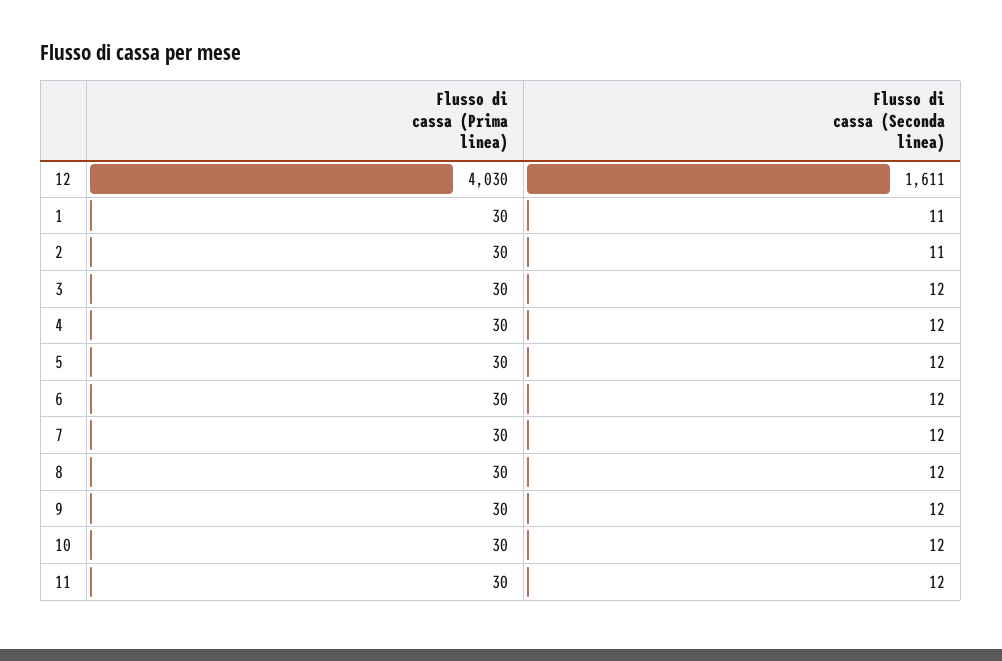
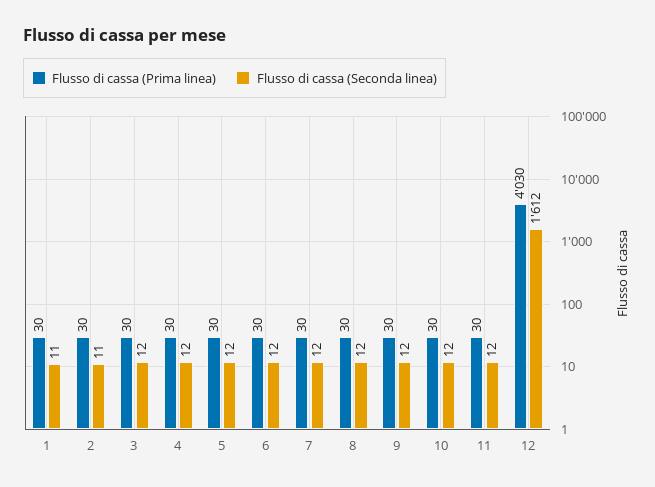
  {
    "Flusso di cassa (Prima linea)": {
      "12": 4030,
      "1": 30,
      "2": 30,
      "3": 30,
      "4": 30,
      "5": 30,
      "6": 30,
      "7": 30,
      "8": 30,
      "9": 30,
      "10": 30,
      "11": 30
    },
    "Flusso di cassa (Seconda linea)": {
-     "12": 1611,
+     "12": 1612,
      "1": 11,
      "2": 11,
      "3": 12,
      "4": 12,
      "5": 12,
      "6": 12,
      "7": 12,
      "8": 12,
      "9": 12,
      "10": 12,
      "11": 12
    }
  }

